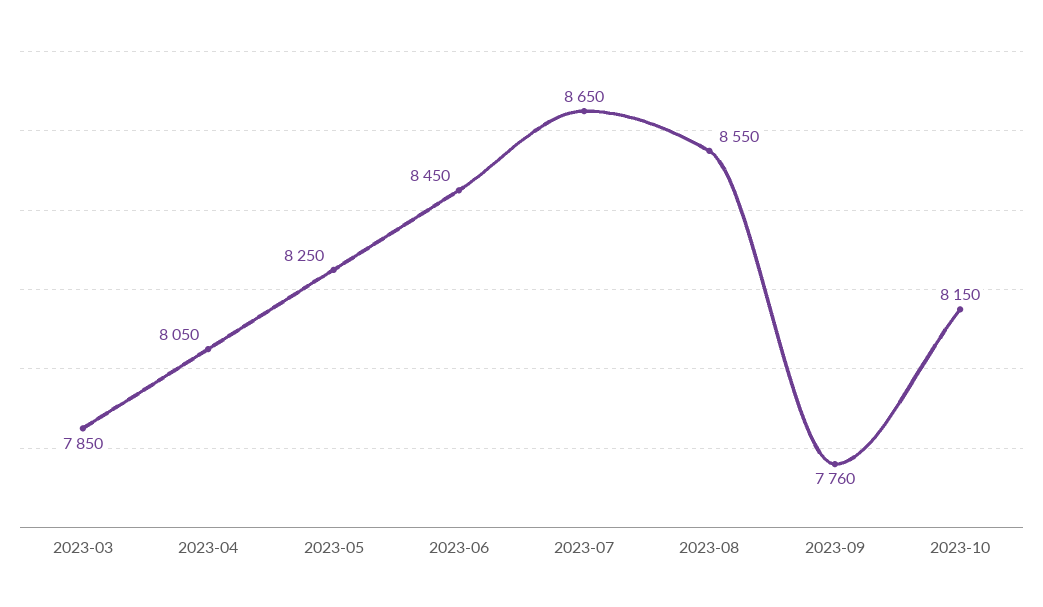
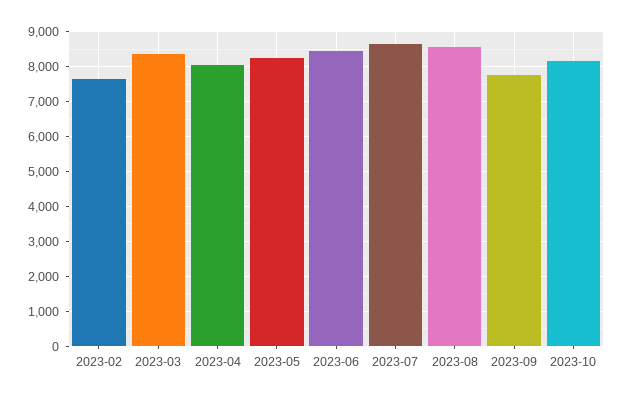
  {
-   "2023-03": 7850,
+   "2023-03": 8400,
    "2023-04": 8050,
    "2023-05": 8250,
    "2023-06": 8450,
    "2023-07": 8650,
    "2023-08": 8550,
    "2023-09": 7760,
-   "2023-10": 8150
+   "2023-10": 8150,
+   "2023-02": 7600
  }

